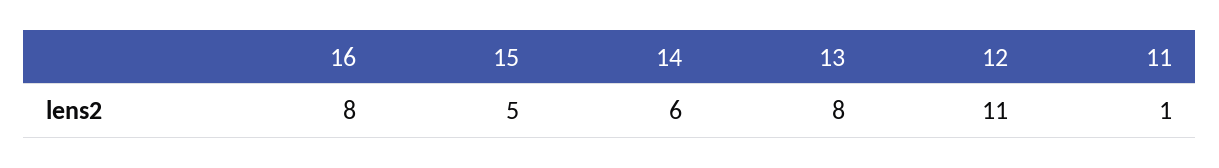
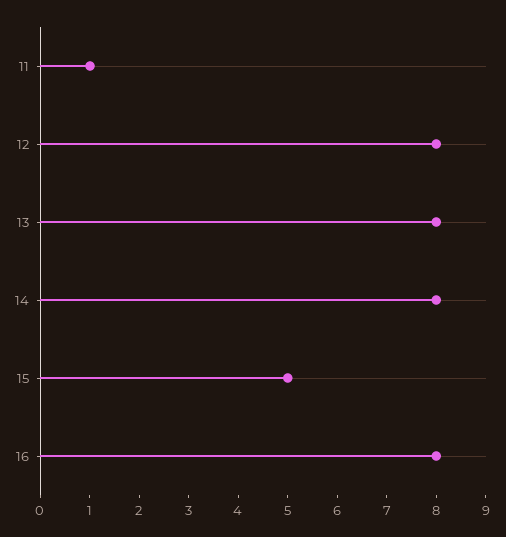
  {
    "16": 8,
    "15": 5,
-   "14": 6,
+   "14": 8,
    "13": 8,
-   "12": 11,
+   "12": 8,
    "11": 1
  }

